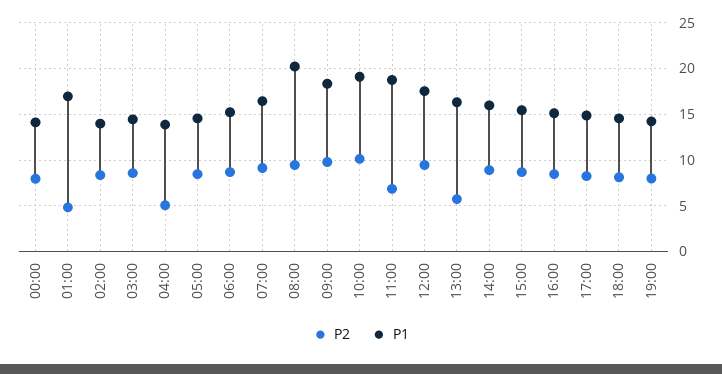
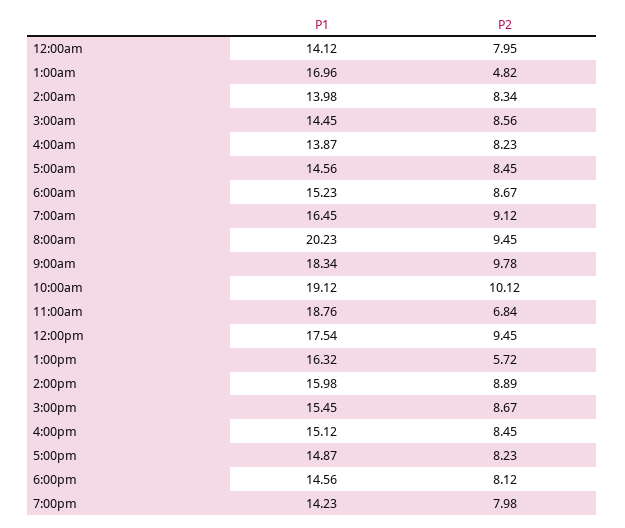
  {
    "P2": {
      "00:00": 7.95,
      "01:00": 4.82,
      "02:00": 8.34,
      "03:00": 8.56,
-     "04:00": 5,
+     "04:00": 8.23,
      "05:00": 8.45,
      "06:00": 8.67,
      "07:00": 9.12,
      "08:00": 9.45,
      "09:00": 9.78,
      "10:00": 10.12,
      "11:00": 6.84,
      "12:00": 9.45,
      "13:00": 5.72,
      "14:00": 8.89,
      "15:00": 8.67,
      "16:00": 8.45,
      "17:00": 8.23,
      "18:00": 8.12,
      "19:00": 7.98
    },
    "P1": {
      "00:00": 14.12,
      "01:00": 16.96,
      "02:00": 13.98,
      "03:00": 14.45,
      "04:00": 13.87,
      "05:00": 14.56,
      "06:00": 15.23,
      "07:00": 16.45,
      "08:00": 20.23,
      "09:00": 18.34,
      "10:00": 19.12,
      "11:00": 18.76,
      "12:00": 17.54,
      "13:00": 16.32,
      "14:00": 15.98,
      "15:00": 15.45,
      "16:00": 15.12,
      "17:00": 14.87,
      "18:00": 14.56,
      "19:00": 14.23
    }
  }

